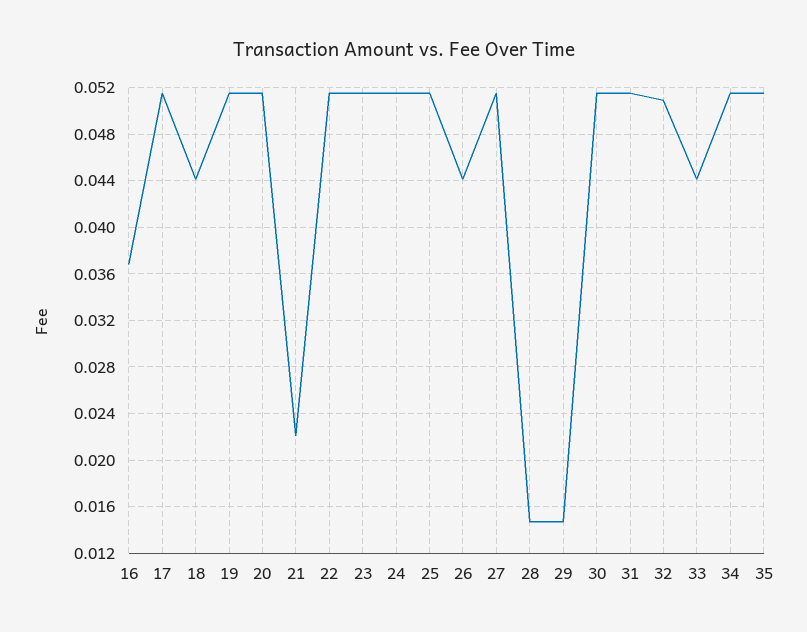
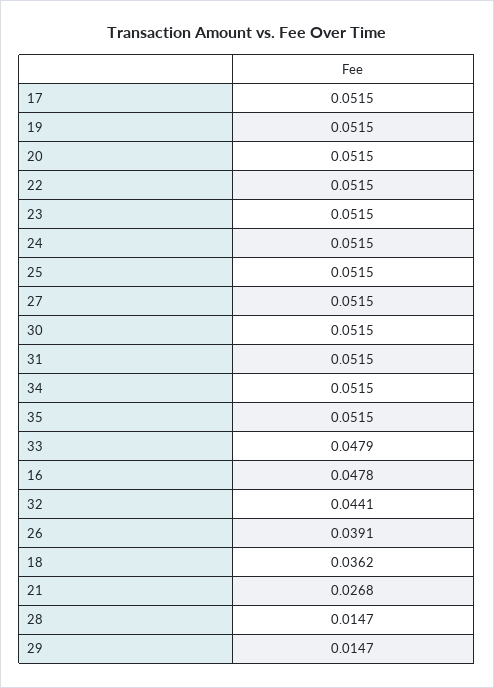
  {
-   "16": 0.037,
+   "16": 0.0478,
    "17": 0.0515,
-   "18": 0.044,
+   "18": 0.0362,
    "19": 0.0515,
    "20": 0.0515,
-   "21": 0.022,
+   "21": 0.0268,
    "22": 0.0515,
    "23": 0.0515,
    "24": 0.0515,
    "25": 0.0515,
-   "26": 0.044,
+   "26": 0.0391,
    "27": 0.0515,
    "28": 0.0147,
    "29": 0.0147,
    "30": 0.0515,
    "31": 0.0515,
-   "32": 0.051,
+   "32": 0.0441,
-   "33": 0.044,
+   "33": 0.0479,
    "34": 0.0515,
    "35": 0.0515
  }

